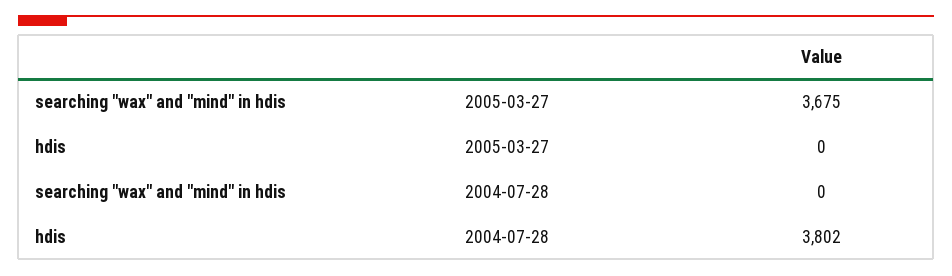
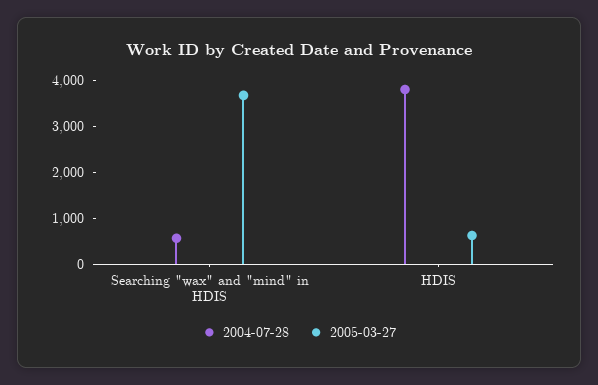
  {
    "2005-03-27": {
      "searching \"wax\" and \"mind\" in hdis": 3675,
-     "hdis": 0
+     "hdis": 600
    },
    "2004-07-28": {
-     "searching \"wax\" and \"mind\" in hdis": 0,
+     "searching \"wax\" and \"mind\" in hdis": 600,
      "hdis": 3802
    }
  }

